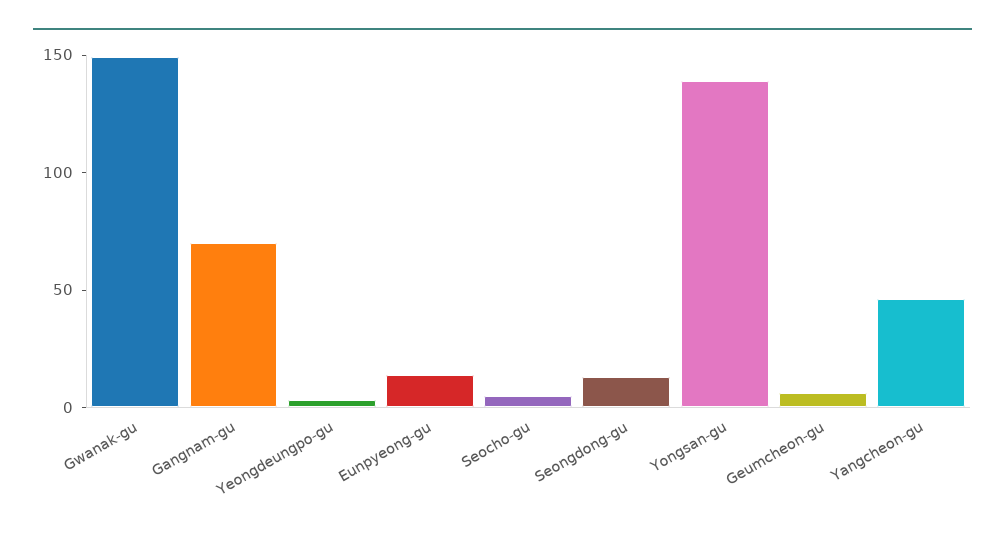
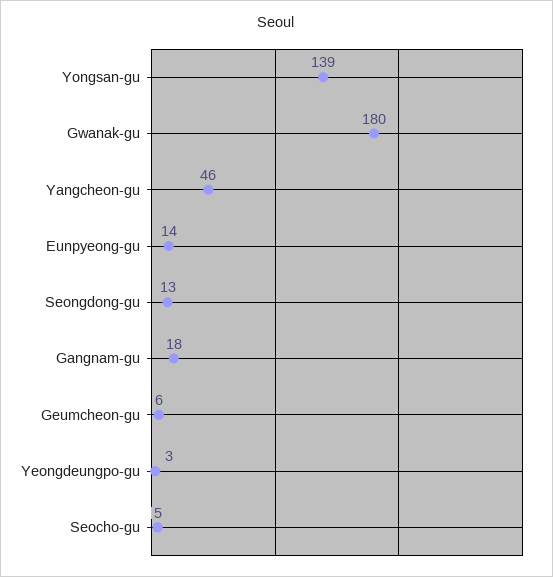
  {
-   "Gwanak-gu": 150,
+   "Gwanak-gu": 180,
-   "Gangnam-gu": 70,
+   "Gangnam-gu": 18,
    "Yeongdeungpo-gu": 3,
    "Eunpyeong-gu": 14,
    "Seocho-gu": 5,
    "Seongdong-gu": 13,
    "Yongsan-gu": 139,
    "Geumcheon-gu": 6,
    "Yangcheon-gu": 46
  }

